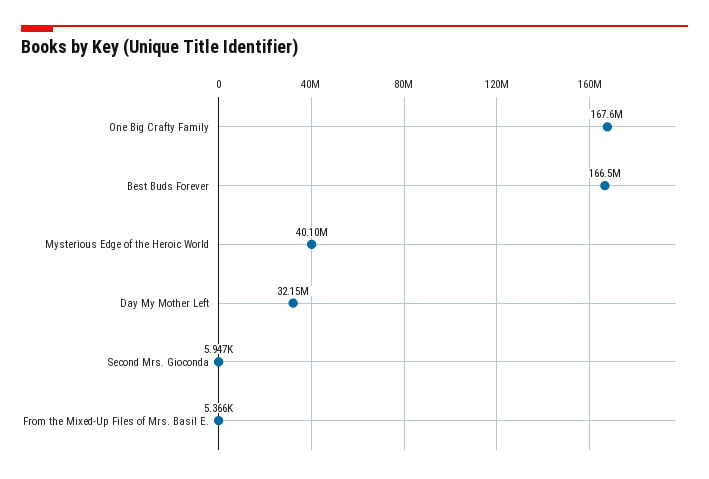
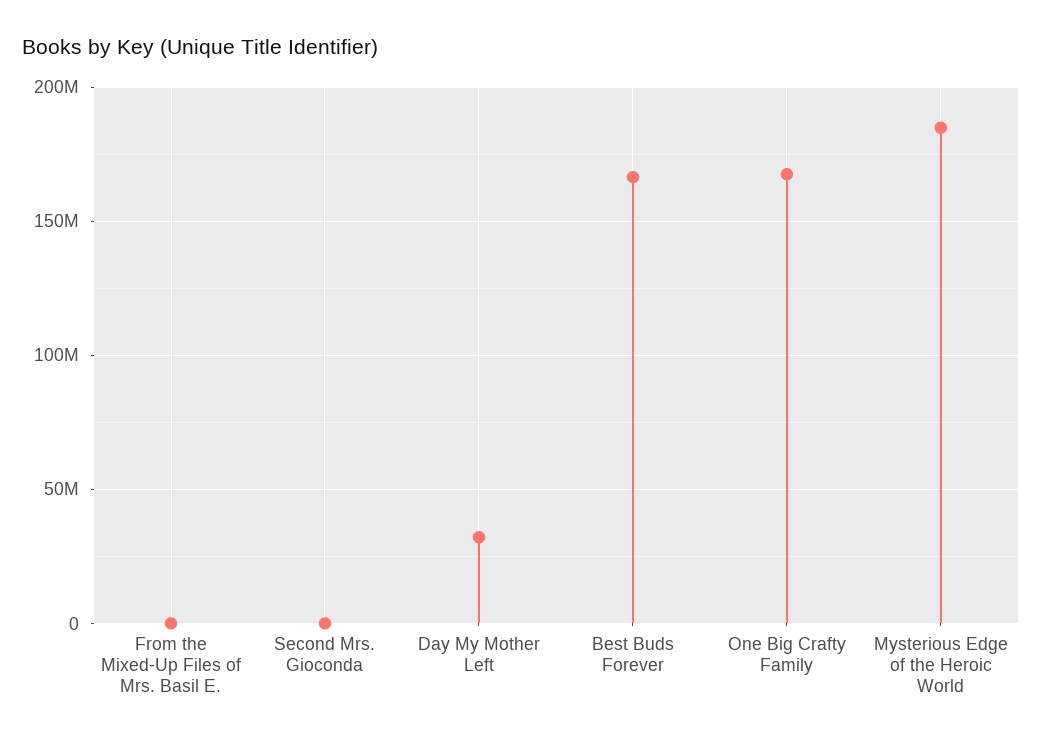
  {
    "One Big Crafty Family": 167600000,
    "Best Buds Forever": 166500000,
-   "Mysterious Edge of the Heroic World": 40100000,
+   "Mysterious Edge of the Heroic World": 185000000,
    "Day My Mother Left": 32150000,
    "Second Mrs. Gioconda": 5947,
    "From the Mixed-Up Files of Mrs. Basil E.": 5366
  }

